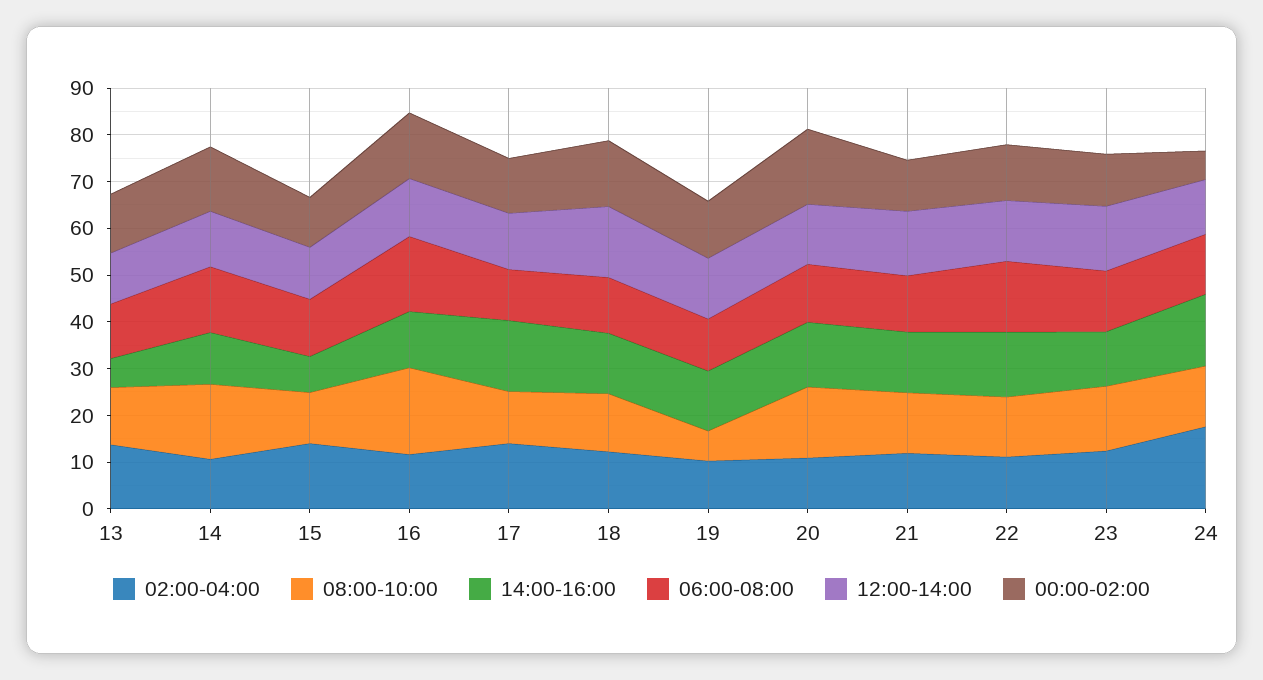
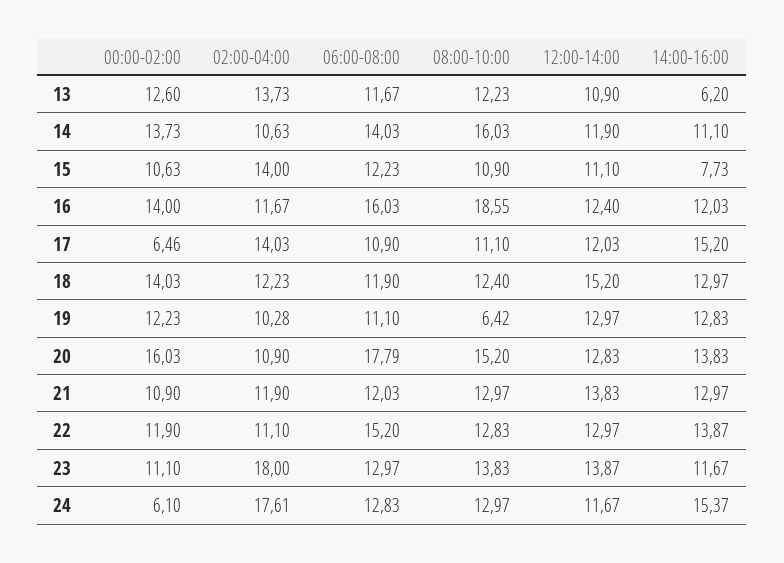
  {
    "02:00-04:00": {
      "13": 13.73,
      "14": 10.63,
      "15": 14,
      "16": 11.67,
      "17": 14.03,
      "18": 12.23,
      "19": 10.28,
      "20": 10.9,
      "21": 11.9,
      "22": 11.1,
-     "23": 12,
+     "23": 18,
      "24": 17.61
    },
    "08:00-10:00": {
      "13": 12.23,
      "14": 16.03,
      "15": 10.9,
      "16": 18.55,
      "17": 11.1,
      "18": 12.4,
      "19": 6.42,
      "20": 15.2,
      "21": 12.97,
      "22": 12.83,
      "23": 13.83,
      "24": 12.97
    },
    "14:00-16:00": {
      "13": 6.2,
      "14": 11.1,
      "15": 7.73,
      "16": 12.03,
      "17": 15.2,
      "18": 12.97,
      "19": 12.83,
      "20": 13.83,
      "21": 12.97,
      "22": 13.87,
      "23": 11.67,
      "24": 15.37
    },
    "06:00-08:00": {
      "13": 11.67,
      "14": 14.03,
      "15": 12.23,
      "16": 16.03,
      "17": 10.9,
      "18": 11.9,
      "19": 11.1,
-     "20": 12,
+     "20": 17.79,
      "21": 12.03,
      "22": 15.2,
      "23": 12.97,
      "24": 12.83
    },
    "12:00-14:00": {
      "13": 10.9,
      "14": 11.9,
      "15": 11.1,
      "16": 12.4,
      "17": 12.03,
      "18": 15.2,
      "19": 12.97,
      "20": 12.83,
      "21": 13.83,
      "22": 12.97,
      "23": 13.87,
      "24": 11.67
    },
    "00:00-02:00": {
      "13": 12.6,
      "14": 13.73,
      "15": 10.63,
      "16": 14,
-     "17": 12,
+     "17": 6.46,
      "18": 14.03,
      "19": 12.23,
      "20": 16.03,
      "21": 10.9,
      "22": 11.9,
      "23": 11.1,
      "24": 6.1
    }
  }

